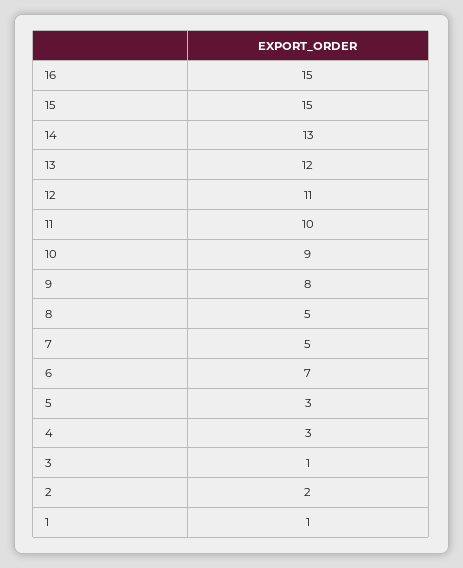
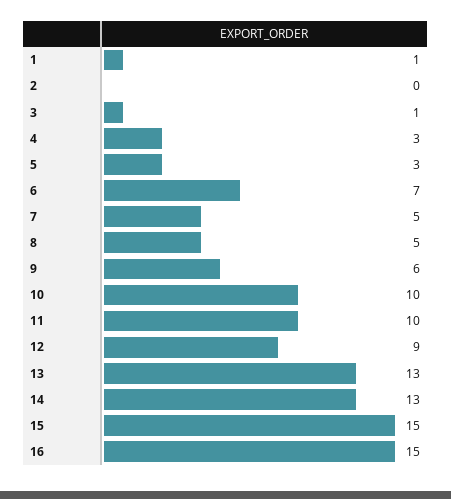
  {
    "16": 15,
    "15": 15,
    "14": 13,
-   "13": 12,
+   "13": 13,
-   "12": 11,
+   "12": 9,
    "11": 10,
-   "10": 9,
+   "10": 10,
-   "9": 8,
+   "9": 6,
    "8": 5,
    "7": 5,
    "6": 7,
    "5": 3,
    "4": 3,
    "3": 1,
-   "2": 2,
+   "2": 0,
    "1": 1
  }

